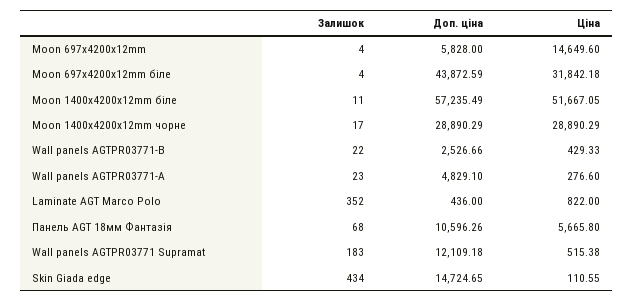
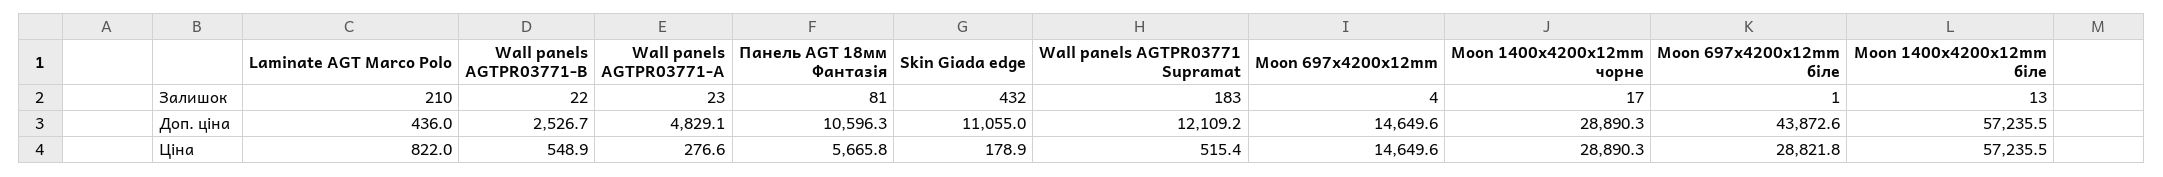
  {
    "Залишок": {
      "Moon 697x4200x12mm": 4,
-     "Moon 697x4200x12mm біле": 4,
+     "Moon 697x4200x12mm біле": 1,
-     "Moon 1400x4200x12mm біле": 11,
+     "Moon 1400x4200x12mm біле": 13,
      "Moon 1400x4200x12mm чорне": 17,
      "Wall panels AGTPR03771-B": 22,
      "Wall panels AGTPR03771-А": 23,
-     "Laminate AGT Marco Polo": 352,
+     "Laminate AGT Marco Polo": 210,
-     "Панель AGT 18мм Фантазія": 68,
+     "Панель AGT 18мм Фантазія": 81,
      "Wall panels AGTPR03771 Supramat": 183,
-     "Skin Giada edge": 434
+     "Skin Giada edge": 432
    },
    "Доп. ціна": {
-     "Moon 697x4200x12mm": 5828,
+     "Moon 697x4200x12mm": 14649.6,
      "Moon 697x4200x12mm біле": 43872.59,
      "Moon 1400x4200x12mm біле": 57235.49,
      "Moon 1400x4200x12mm чорне": 28890.29,
      "Wall panels AGTPR03771-B": 2526.66,
      "Wall panels AGTPR03771-А": 4829.1,
      "Laminate AGT Marco Polo": 436,
      "Панель AGT 18мм Фантазія": 10596.26,
      "Wall panels AGTPR03771 Supramat": 12109.18,
-     "Skin Giada edge": 14724.65
+     "Skin Giada edge": 11055
    },
    "Ціна": {
      "Moon 697x4200x12mm": 14649.6,
-     "Moon 697x4200x12mm біле": 31842.18,
+     "Moon 697x4200x12mm біле": 28821.8,
-     "Moon 1400x4200x12mm біле": 51667.05,
+     "Moon 1400x4200x12mm біле": 57235.5,
      "Moon 1400x4200x12mm чорне": 28890.29,
-     "Wall panels AGTPR03771-B": 429.33,
+     "Wall panels AGTPR03771-B": 548.9,
      "Wall panels AGTPR03771-А": 276.6,
      "Laminate AGT Marco Polo": 822,
      "Панель AGT 18мм Фантазія": 5665.8,
      "Wall panels AGTPR03771 Supramat": 515.38,
-     "Skin Giada edge": 110.55
+     "Skin Giada edge": 178.9
    }
  }

